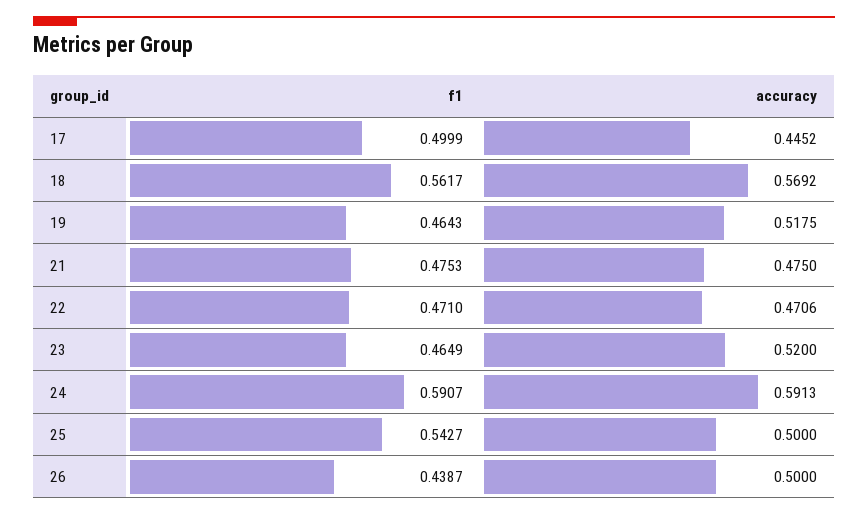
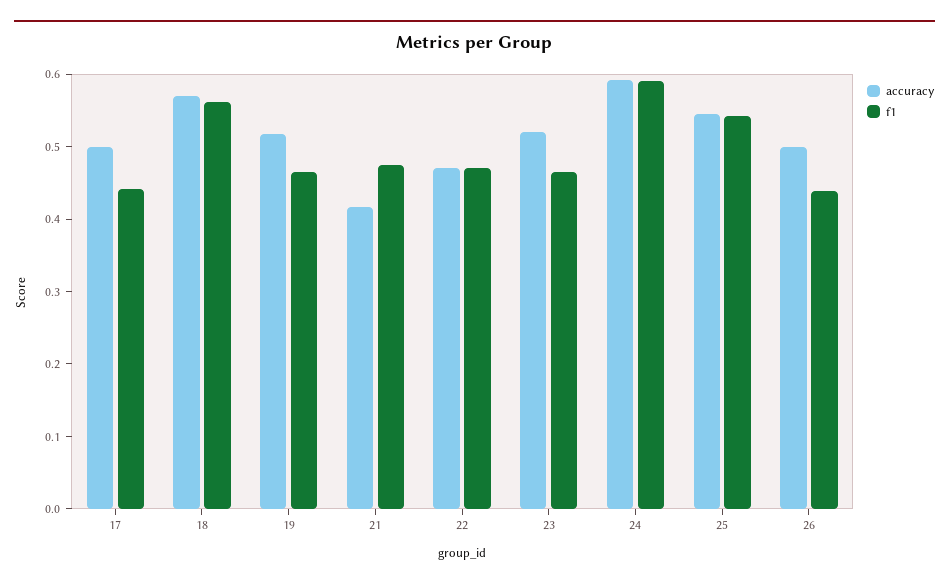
  {
    "f1": {
-     "17": 0.4999,
+     "17": 0.44,
      "18": 0.5617,
      "19": 0.4643,
      "21": 0.4753,
      "22": 0.471,
      "23": 0.4649,
      "24": 0.5907,
      "25": 0.5427,
      "26": 0.4387
    },
    "accuracy": {
-     "17": 0.4452,
+     "17": 0.5,
      "18": 0.5692,
      "19": 0.5175,
-     "21": 0.475,
+     "21": 0.42,
      "22": 0.4706,
      "23": 0.52,
      "24": 0.5913,
-     "25": 0.5,
+     "25": 0.54,
      "26": 0.5
    }
  }

